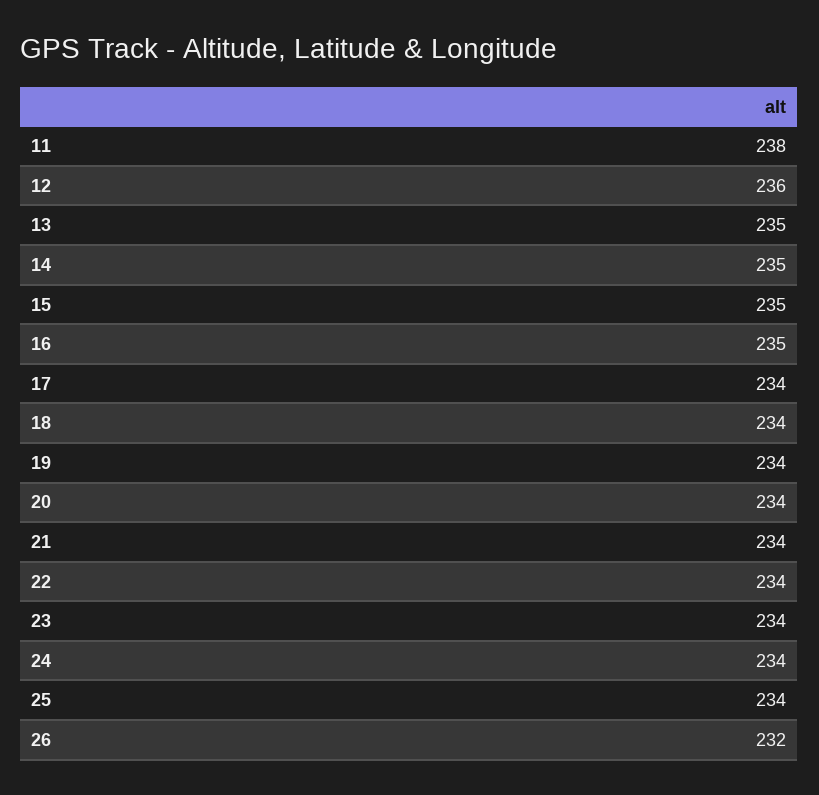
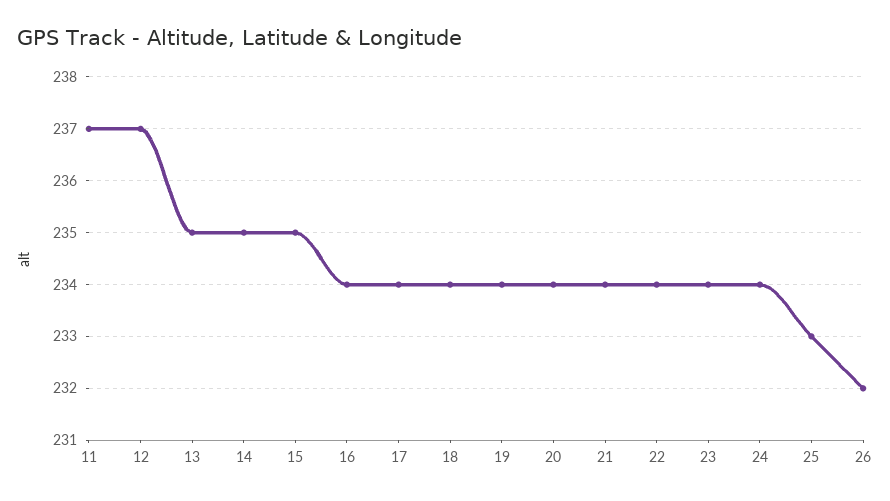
  {
-   "11": 238,
+   "11": 237,
-   "12": 236,
+   "12": 237,
    "13": 235,
    "14": 235,
    "15": 235,
-   "16": 235,
+   "16": 234,
    "17": 234,
    "18": 234,
    "19": 234,
    "20": 234,
    "21": 234,
    "22": 234,
    "23": 234,
    "24": 234,
-   "25": 234,
+   "25": 233,
    "26": 232
  }

